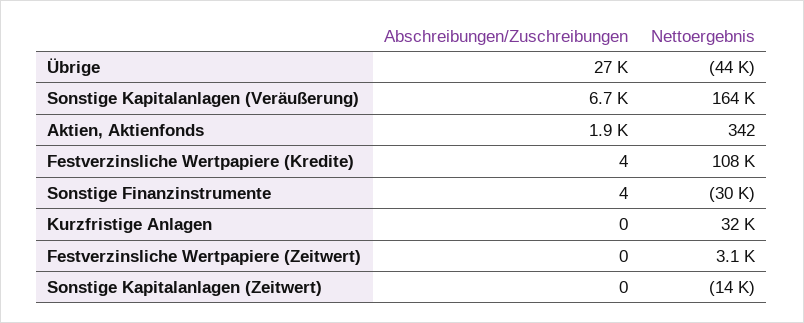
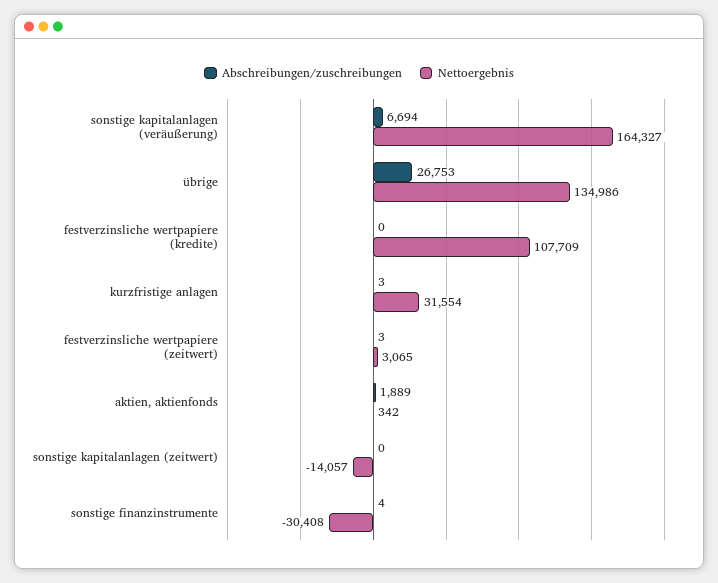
  {
    "Abschreibungen/Zuschreibungen": {
      "Übrige": 26753,
      "Sonstige Kapitalanlagen (Veräußerung)": 6694,
      "Aktien, Aktienfonds": 1889,
-     "Festverzinsliche Wertpapiere (Kredite)": 4,
+     "Festverzinsliche Wertpapiere (Kredite)": 0,
      "Sonstige Finanzinstrumente": 4,
-     "Kurzfristige Anlagen": 0,
+     "Kurzfristige Anlagen": 3,
-     "Festverzinsliche Wertpapiere (Zeitwert)": 0,
+     "Festverzinsliche Wertpapiere (Zeitwert)": 3,
      "Sonstige Kapitalanlagen (Zeitwert)": 0
    },
    "Nettoergebnis": {
-     "Übrige": -44000,
+     "Übrige": 134986,
      "Sonstige Kapitalanlagen (Veräußerung)": 164327,
      "Aktien, Aktienfonds": 342,
      "Festverzinsliche Wertpapiere (Kredite)": 107709,
      "Sonstige Finanzinstrumente": -30408,
      "Kurzfristige Anlagen": 31554,
      "Festverzinsliche Wertpapiere (Zeitwert)": 3065,
      "Sonstige Kapitalanlagen (Zeitwert)": -14057
    }
  }

